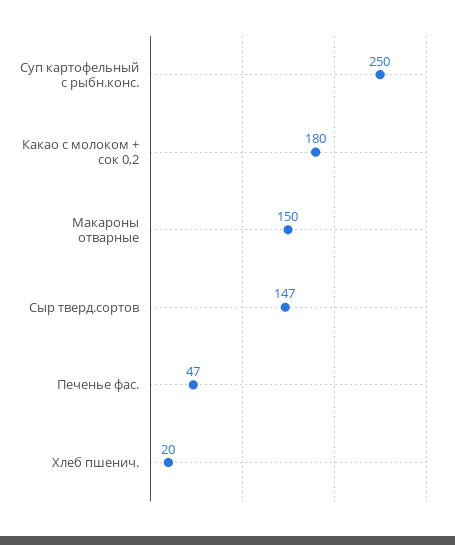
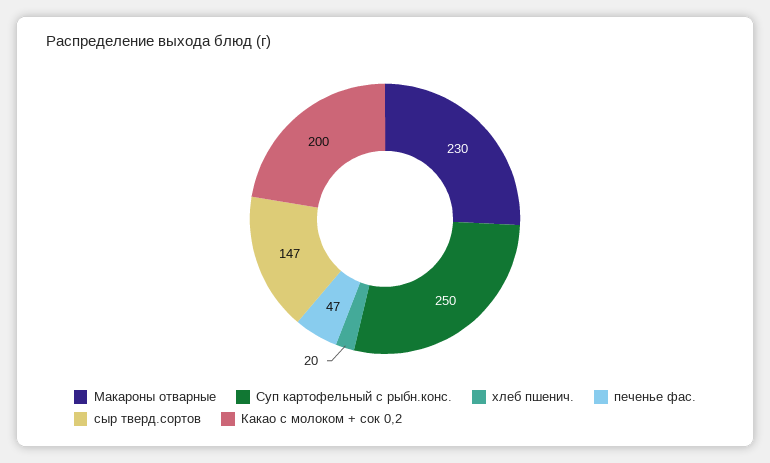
  {
    "Суп картофельный с рыбн.конс.": 250,
-   "Какао с молоком + сок 0,2": 180,
+   "Какао с молоком + сок 0,2": 200,
-   "Макароны отварные": 150,
+   "Макароны отварные": 230,
    "Сыр тверд.сортов": 147,
    "Печенье фас.": 47,
    "Хлеб пшенич.": 20
  }

